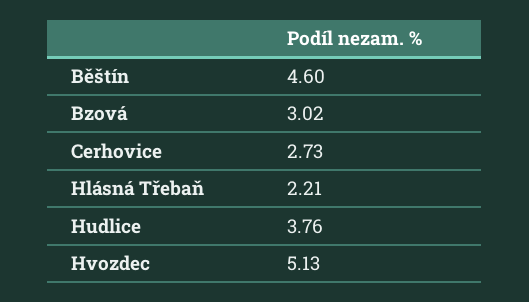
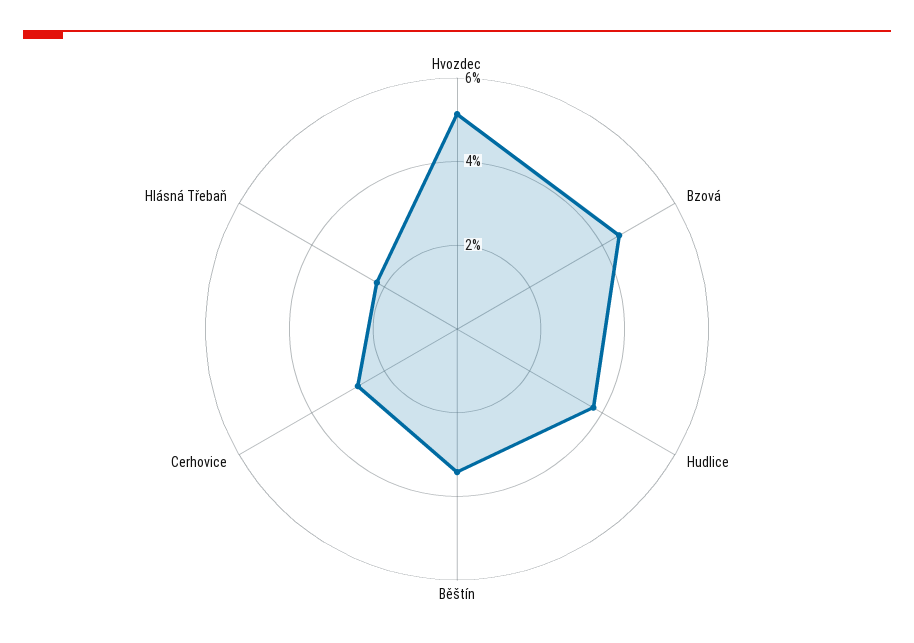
  {
-   "Běštín": 4.6,
+   "Běštín": 3.5,
-   "Bzová": 3.02,
+   "Bzová": 4.5,
    "Cerhovice": 2.73,
    "Hlásná Třebaň": 2.21,
    "Hudlice": 3.76,
    "Hvozdec": 5.13
  }

